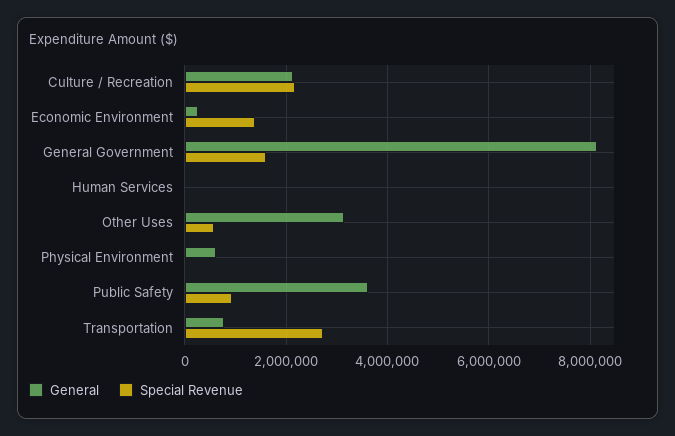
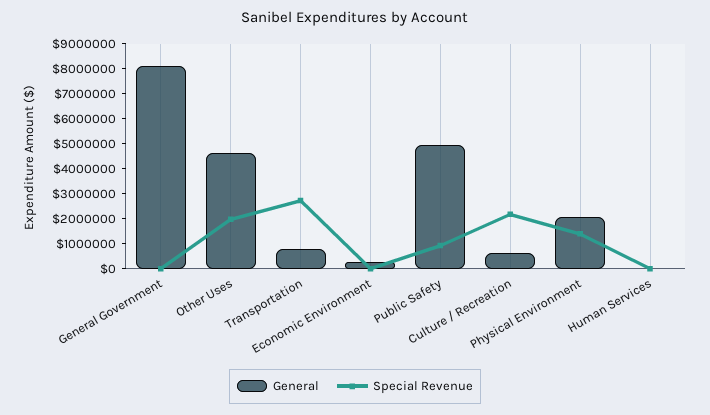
  {
    "General": {
-     "Culture / Recreation": 2200000,
+     "Culture / Recreation": 500000,
      "Economic Environment": 200000,
      "General Government": 8200000,
      "Human Services": 0,
-     "Other Uses": 3200000,
+     "Other Uses": 4500000,
-     "Physical Environment": 600000,
+     "Physical Environment": 2000000,
-     "Public Safety": 3600000,
+     "Public Safety": 5000000,
      "Transportation": 800000
    },
    "Special Revenue": {
      "Culture / Recreation": 2200000,
-     "Economic Environment": 1400000,
+     "Economic Environment": 0,
-     "General Government": 1600000,
+     "General Government": 0,
      "Human Services": 0,
-     "Other Uses": 600000,
+     "Other Uses": 2000000,
-     "Physical Environment": 0,
+     "Physical Environment": 1500000,
      "Public Safety": 1000000,
      "Transportation": 2800000
    }
  }

